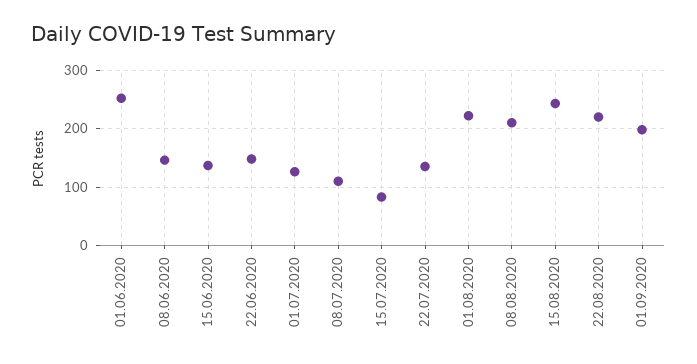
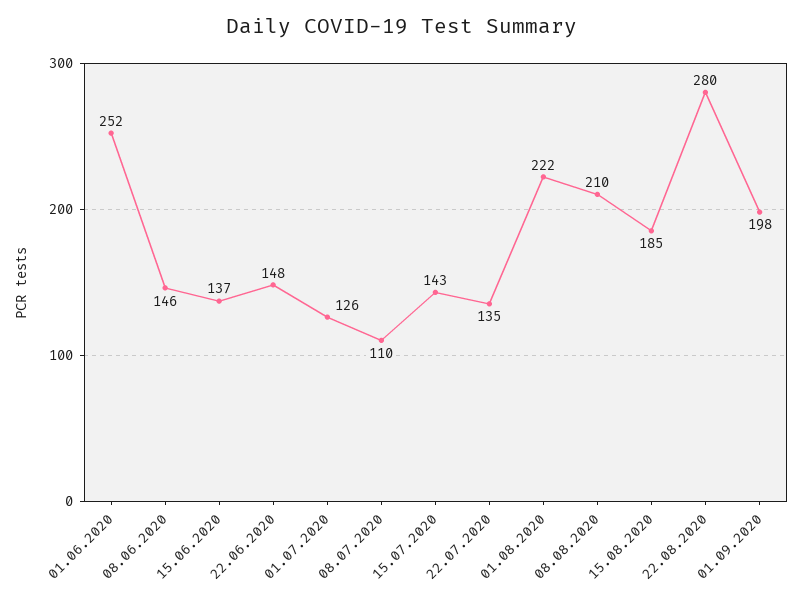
  {
    "01.06.2020": 252,
    "08.06.2020": 146,
    "15.06.2020": 137,
    "22.06.2020": 148,
    "01.07.2020": 126,
    "08.07.2020": 110,
-   "15.07.2020": 80,
+   "15.07.2020": 143,
    "22.07.2020": 135,
    "01.08.2020": 222,
    "08.08.2020": 210,
-   "15.08.2020": 240,
+   "15.08.2020": 185,
-   "22.08.2020": 220,
+   "22.08.2020": 280,
    "01.09.2020": 198
  }

